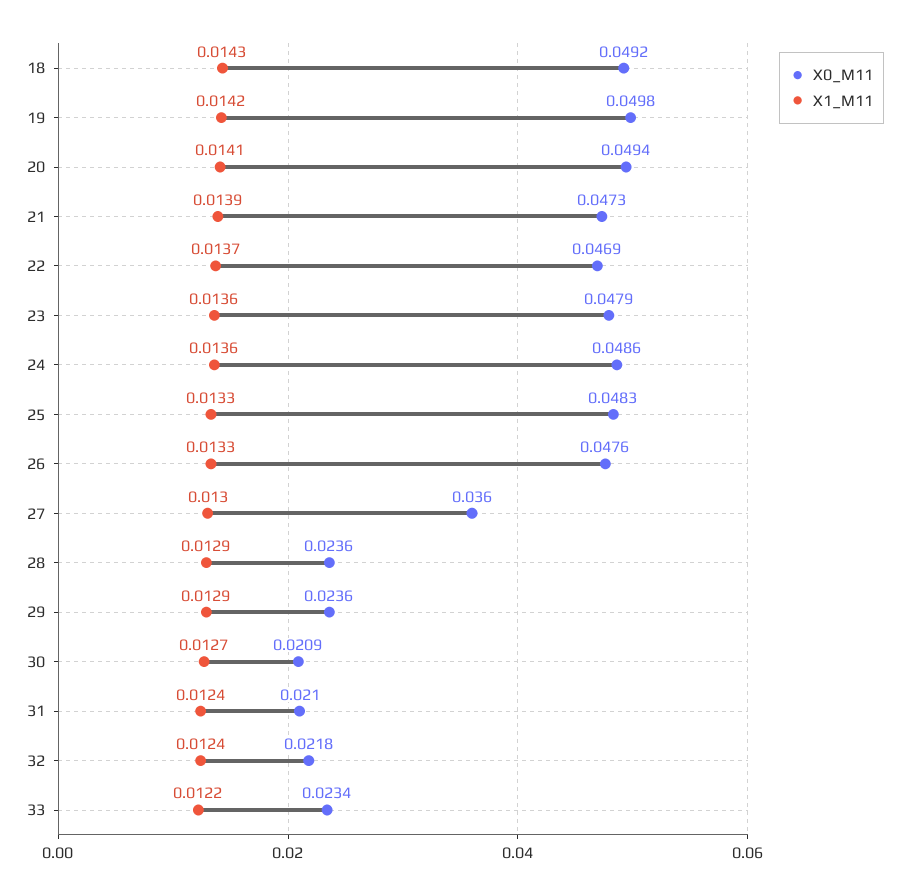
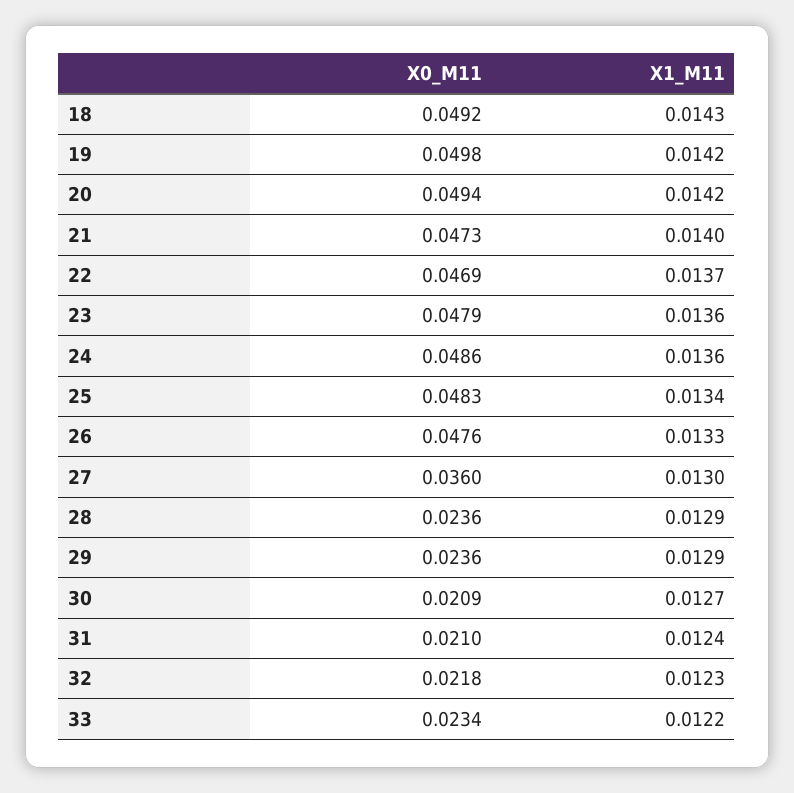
  {
    "X0_M11": {
      "18": 0.0492,
      "19": 0.0498,
      "20": 0.0494,
      "21": 0.0473,
      "22": 0.0469,
      "23": 0.0479,
      "24": 0.0486,
      "25": 0.0483,
      "26": 0.0476,
      "27": 0.036,
      "28": 0.0236,
      "29": 0.0236,
      "30": 0.0209,
      "31": 0.021,
      "32": 0.0218,
      "33": 0.0234
    },
    "X1_M11": {
      "18": 0.0143,
      "19": 0.0142,
-     "20": 0.0141,
+     "20": 0.0142,
-     "21": 0.0139,
+     "21": 0.014,
      "22": 0.0137,
      "23": 0.0136,
      "24": 0.0136,
-     "25": 0.0133,
+     "25": 0.0134,
      "26": 0.0133,
      "27": 0.013,
      "28": 0.0129,
      "29": 0.0129,
      "30": 0.0127,
      "31": 0.0124,
-     "32": 0.0124,
+     "32": 0.0123,
      "33": 0.0122
    }
  }

